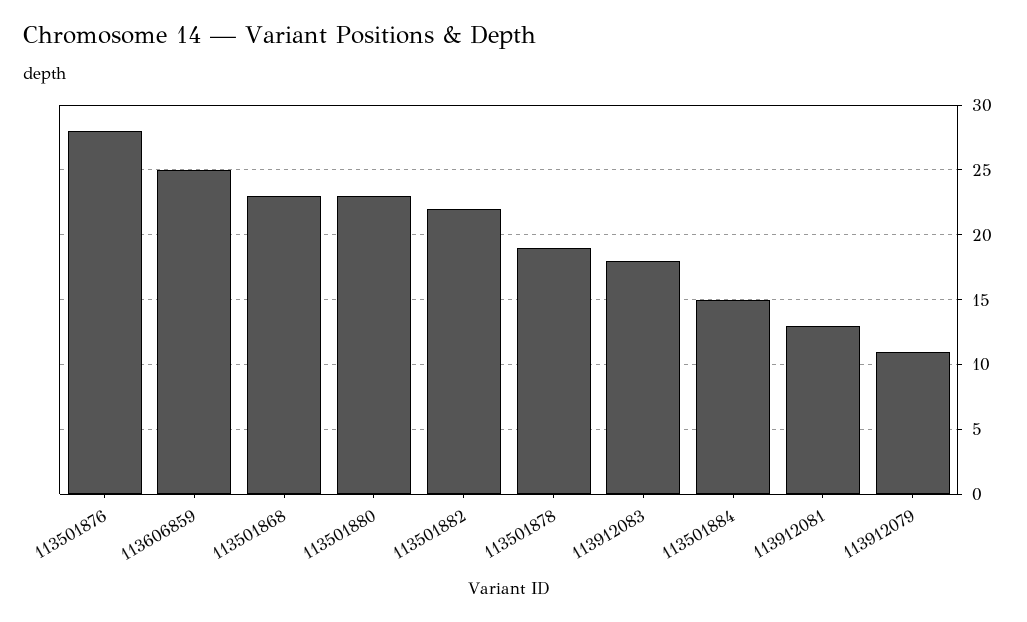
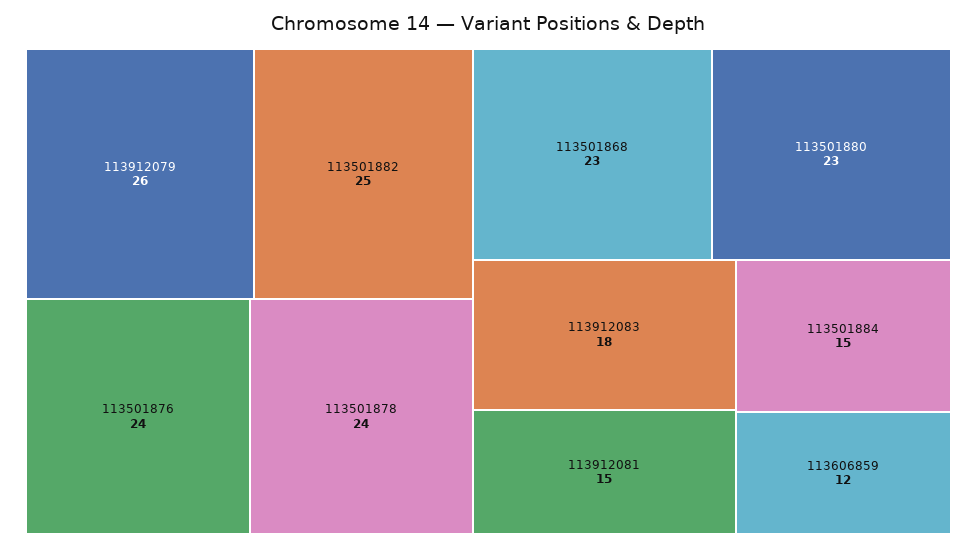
  {
-   "113501876": 28,
+   "113501876": 24,
-   "113606859": 25,
+   "113606859": 12,
    "113501868": 23,
    "113501880": 23,
-   "113501882": 22,
+   "113501882": 25,
-   "113501878": 19,
+   "113501878": 24,
    "113912083": 18,
    "113501884": 15,
-   "113912081": 13,
+   "113912081": 15,
-   "113912079": 11
+   "113912079": 26
  }

